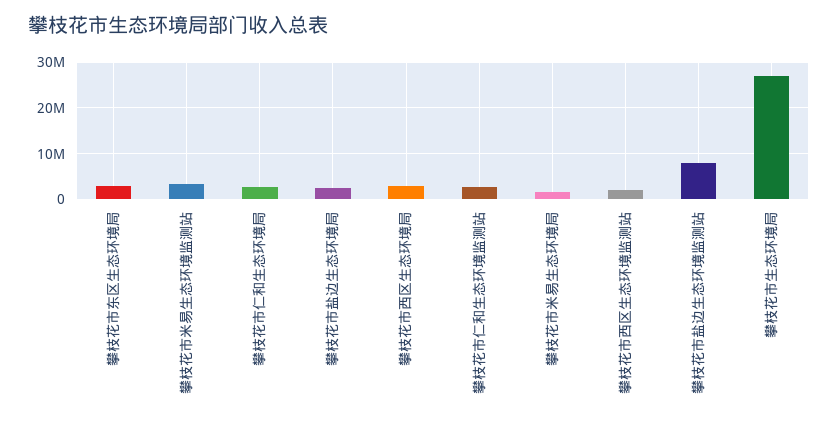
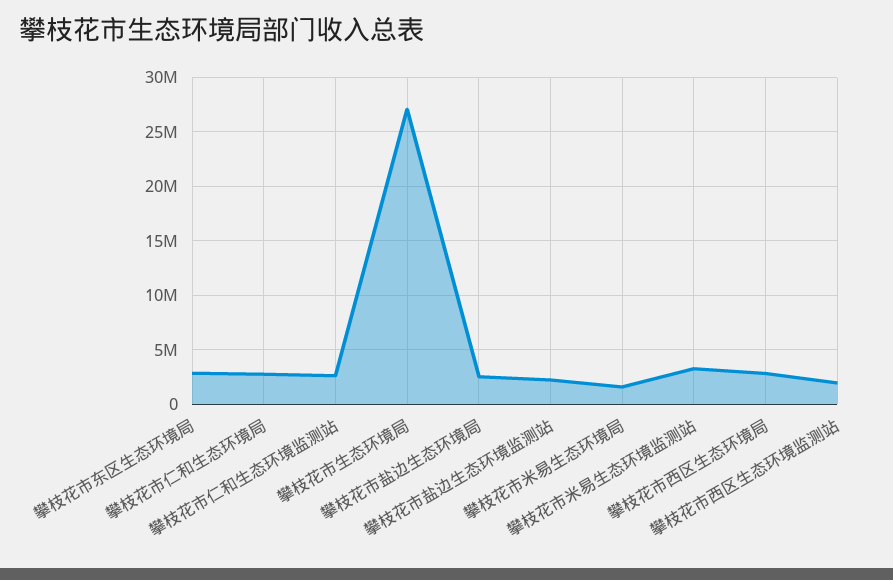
  {
    "攀枝花市东区生态环境局": 3000000,
    "攀枝花市米易生态环境监测站": 3000000,
    "攀枝花市仁和生态环境局": 3000000,
    "攀枝花市盐边生态环境局": 3000000,
    "攀枝花市西区生态环境局": 3000000,
    "攀枝花市仁和生态环境监测站": 3000000,
    "攀枝花市米易生态环境局": 2000000,
    "攀枝花市西区生态环境监测站": 2000000,
-   "攀枝花市盐边生态环境监测站": 8000000,
+   "攀枝花市盐边生态环境监测站": 2000000,
    "攀枝花市生态环境局": 27000000
  }

